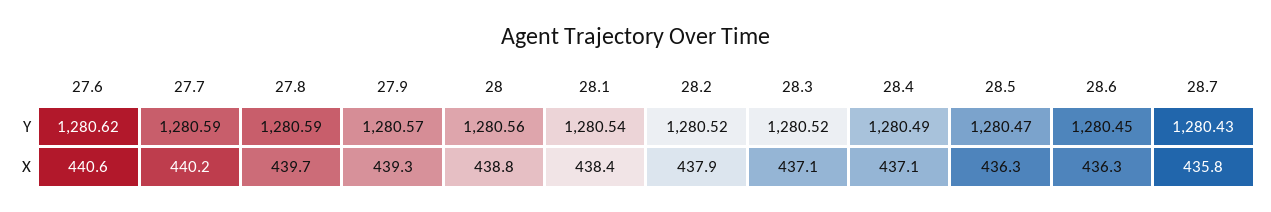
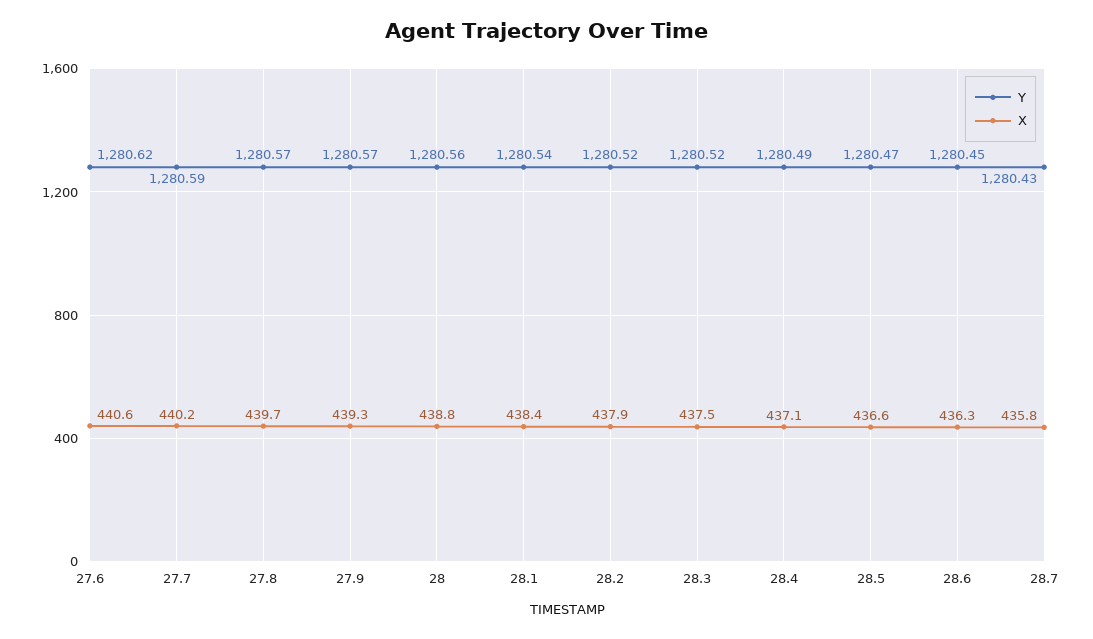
  {
    "Y": {
      "27.6": 1280.62,
      "27.7": 1280.59,
-     "27.8": 1280.59,
+     "27.8": 1280.57,
      "27.9": 1280.57,
      "28": 1280.56,
      "28.1": 1280.54,
      "28.2": 1280.52,
      "28.3": 1280.52,
      "28.4": 1280.49,
      "28.5": 1280.47,
      "28.6": 1280.45,
      "28.7": 1280.43
    },
    "X": {
      "27.6": 440.6,
      "27.7": 440.2,
      "27.8": 439.7,
      "27.9": 439.3,
      "28": 438.8,
      "28.1": 438.4,
      "28.2": 437.9,
-     "28.3": 437.1,
+     "28.3": 437.5,
      "28.4": 437.1,
-     "28.5": 436.3,
+     "28.5": 436.6,
      "28.6": 436.3,
      "28.7": 435.8
    }
  }

